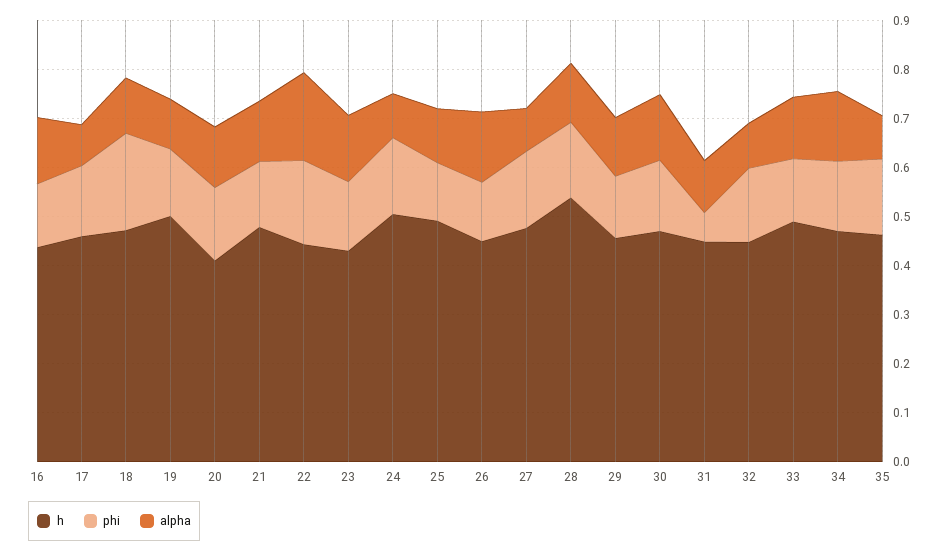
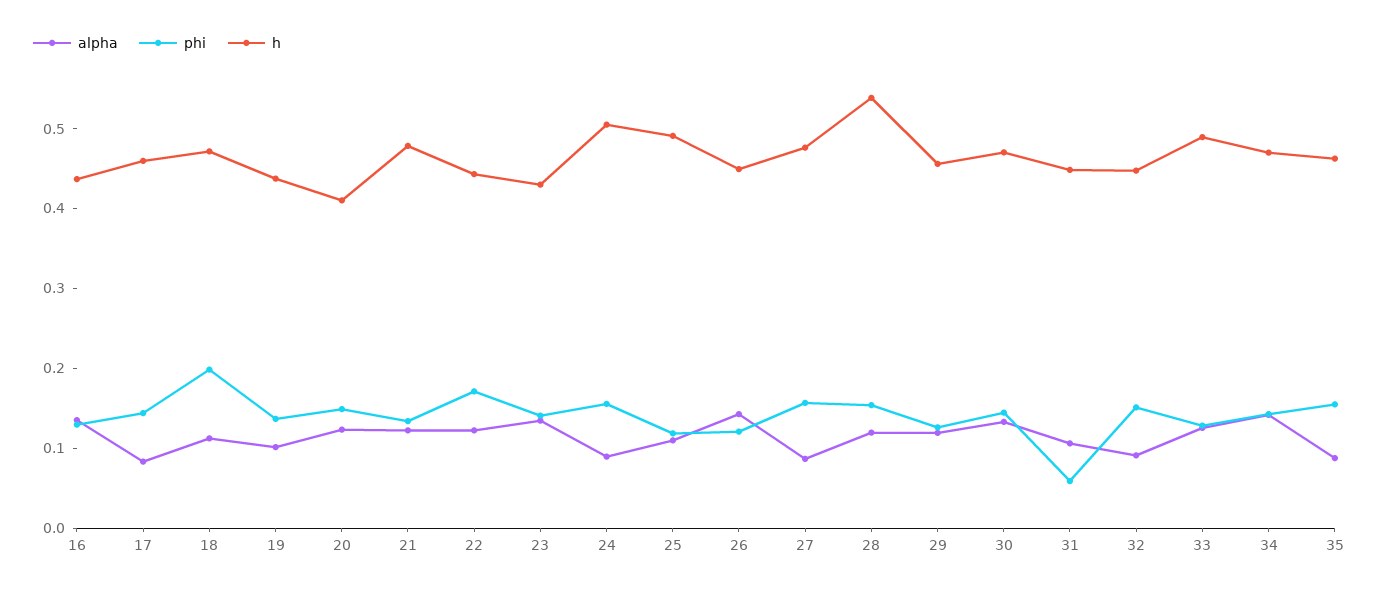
  {
    "h": {
      "16": 0.44,
      "17": 0.46,
      "18": 0.48,
-     "19": 0.5,
+     "19": 0.44,
      "20": 0.42,
      "21": 0.48,
      "22": 0.44,
      "23": 0.44,
      "24": 0.5,
      "25": 0.5,
      "26": 0.44,
      "27": 0.48,
      "28": 0.54,
      "29": 0.46,
      "30": 0.48,
      "31": 0.44,
      "32": 0.44,
      "33": 0.48,
      "34": 0.48,
      "35": 0.46
    },
    "phi": {
      "16": 0.12,
      "17": 0.14,
      "18": 0.2,
      "19": 0.14,
      "20": 0.14,
      "21": 0.14,
      "22": 0.18,
      "23": 0.14,
      "24": 0.16,
      "25": 0.12,
      "26": 0.12,
      "27": 0.16,
      "28": 0.16,
      "29": 0.12,
      "30": 0.14,
      "31": 0.06,
      "32": 0.16,
      "33": 0.12,
      "34": 0.14,
      "35": 0.16
    },
    "alpha": {
      "16": 0.14,
      "17": 0.08,
      "18": 0.12,
      "19": 0.1,
      "20": 0.12,
      "21": 0.12,
-     "22": 0.18,
+     "22": 0.12,
      "23": 0.14,
      "24": 0.08,
      "25": 0.12,
      "26": 0.14,
      "27": 0.08,
      "28": 0.12,
      "29": 0.12,
      "30": 0.14,
      "31": 0.1,
      "32": 0.1,
      "33": 0.12,
      "34": 0.14,
      "35": 0.08
    }
  }

